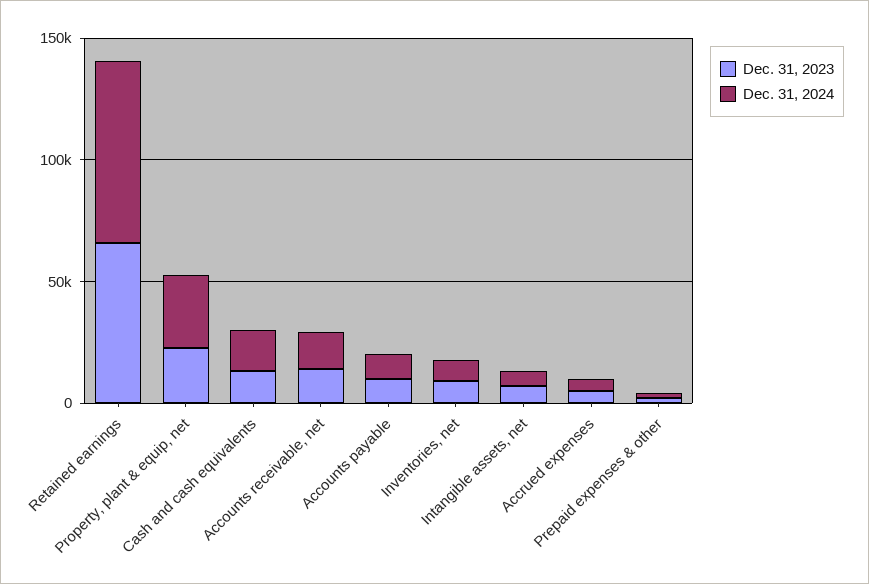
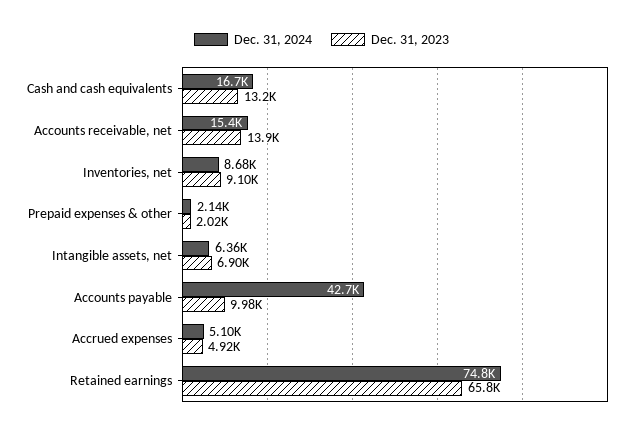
  {
    "Dec. 31, 2023": {
      "Retained earnings": 65800,
-     "Property, plant & equip, net": 20000,
      "Cash and cash equivalents": 13200,
      "Accounts receivable, net": 13900,
      "Accounts payable": 9980,
      "Inventories, net": 9100,
      "Intangible assets, net": 6900,
      "Accrued expenses": 4920,
      "Prepaid expenses & other": 2020
    },
    "Dec. 31, 2024": {
      "Retained earnings": 74800,
-     "Property, plant & equip, net": 30000,
      "Cash and cash equivalents": 16700,
      "Accounts receivable, net": 15400,
-     "Accounts payable": 10000,
+     "Accounts payable": 42700,
      "Inventories, net": 8680,
      "Intangible assets, net": 6360,
      "Accrued expenses": 5100,
      "Prepaid expenses & other": 2140
    }
  }

